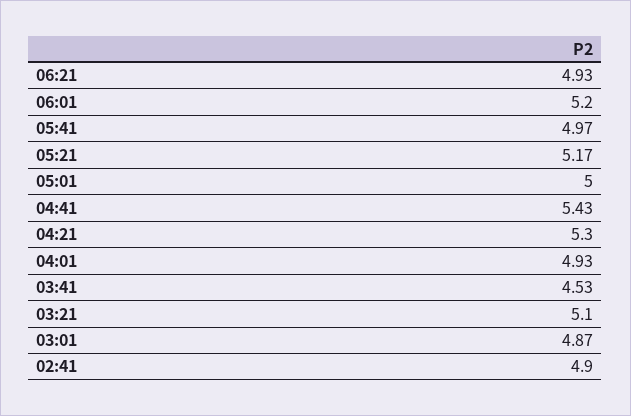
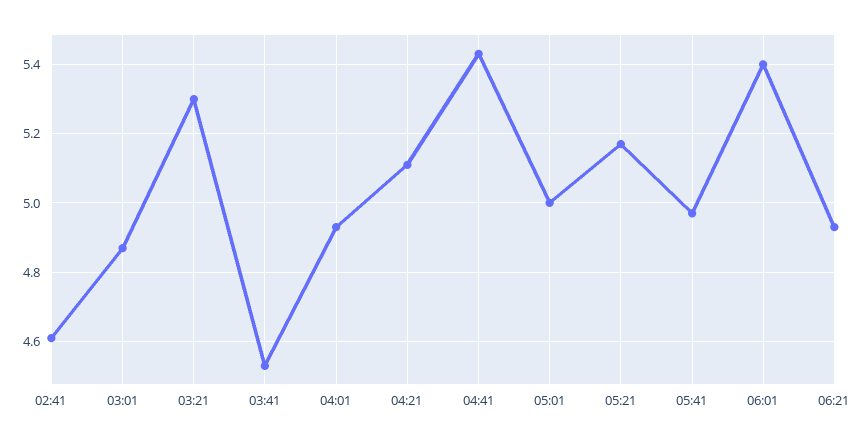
  {
    "06:21": 4.93,
-   "06:01": 5.2,
+   "06:01": 5.4,
    "05:41": 4.97,
    "05:21": 5.17,
    "05:01": 5,
    "04:41": 5.43,
-   "04:21": 5.3,
+   "04:21": 5.1,
    "04:01": 4.93,
    "03:41": 4.53,
-   "03:21": 5.1,
+   "03:21": 5.3,
    "03:01": 4.87,
-   "02:41": 4.9
+   "02:41": 4.6
  }

